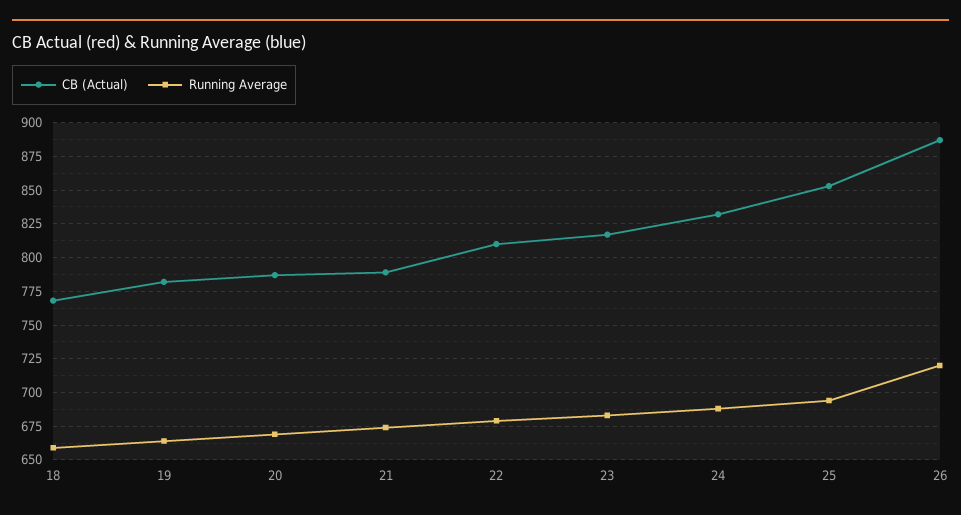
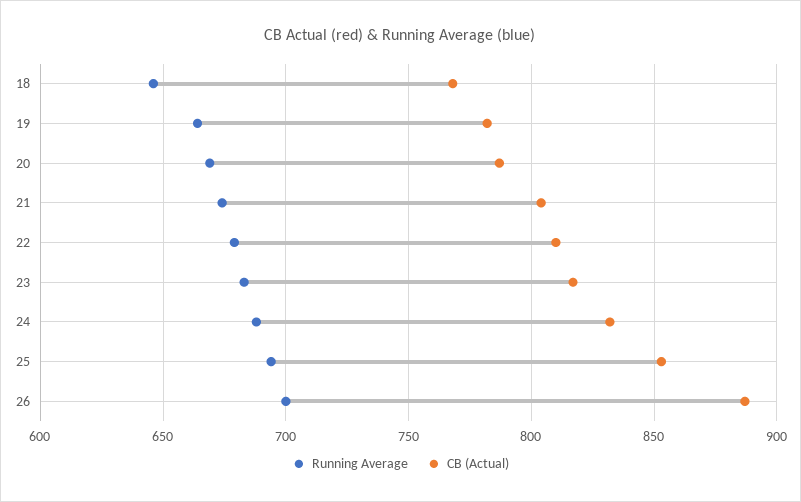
  {
    "CB (Actual)": {
      "18": 770,
      "19": 780,
      "20": 785,
-     "21": 790,
+     "21": 805,
      "22": 810,
      "23": 815,
      "24": 830,
      "25": 855,
      "26": 885
    },
    "Running Average": {
-     "18": 660,
+     "18": 645,
      "19": 665,
      "20": 670,
      "21": 675,
      "22": 680,
      "23": 685,
      "24": 690,
      "25": 695,
-     "26": 720
+     "26": 700
    }
  }

